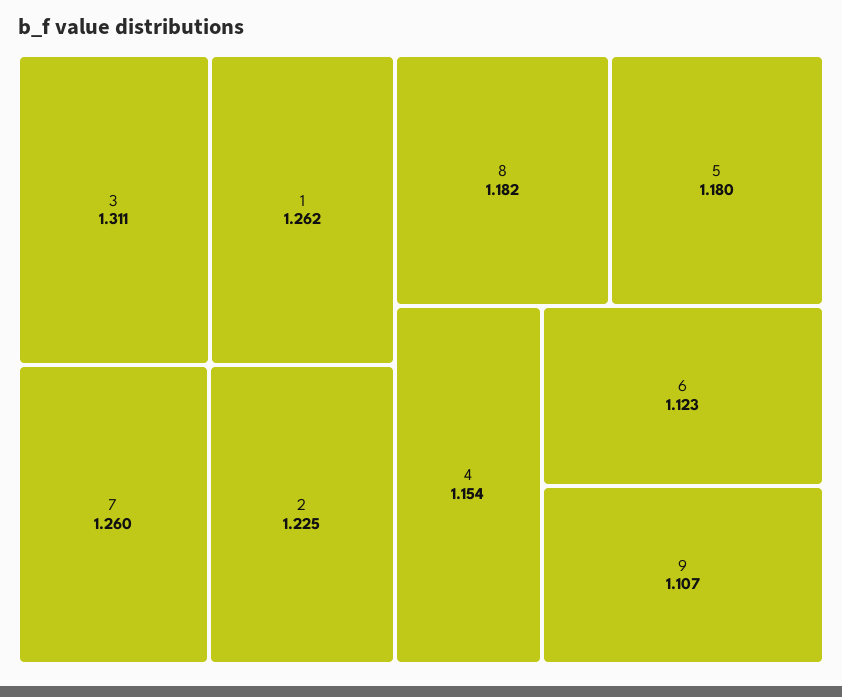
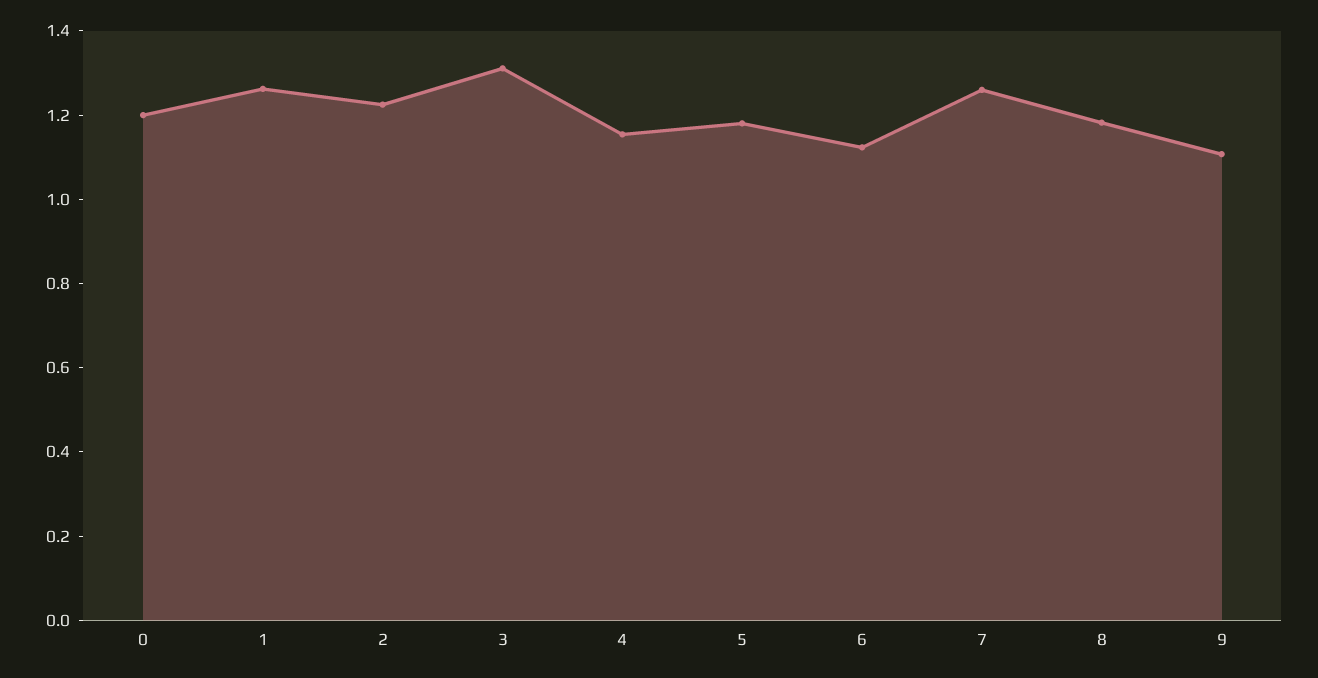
  {
    "3": 1.311,
    "1": 1.262,
    "7": 1.26,
    "2": 1.225,
    "8": 1.182,
    "5": 1.18,
    "4": 1.154,
    "6": 1.123,
-   "9": 1.107
+   "9": 1.107,
+   "0": 1.2
  }

